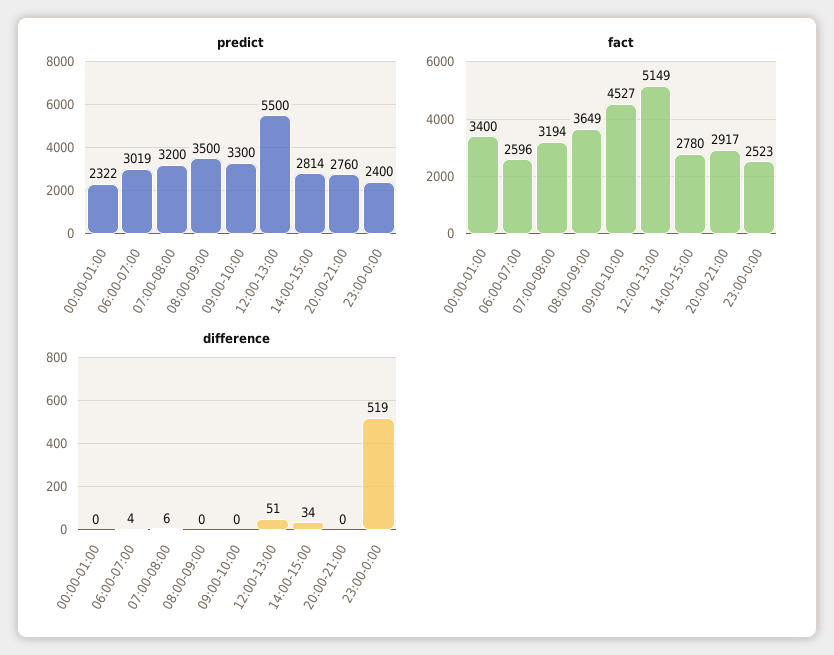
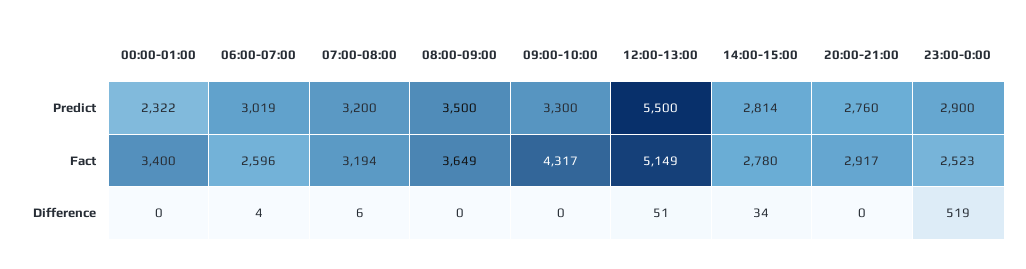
  {
    "predict": {
      "00:00-01:00": 2322,
      "06:00-07:00": 3019,
      "07:00-08:00": 3200,
      "08:00-09:00": 3500,
      "09:00-10:00": 3300,
      "12:00-13:00": 5500,
      "14:00-15:00": 2814,
      "20:00-21:00": 2760,
-     "23:00-0:00": 2400
+     "23:00-0:00": 2900
    },
    "fact": {
      "00:00-01:00": 3400,
      "06:00-07:00": 2596,
      "07:00-08:00": 3194,
      "08:00-09:00": 3649,
-     "09:00-10:00": 4527,
+     "09:00-10:00": 4317,
      "12:00-13:00": 5149,
      "14:00-15:00": 2780,
      "20:00-21:00": 2917,
      "23:00-0:00": 2523
    },
    "difference": {
      "00:00-01:00": 0,
      "06:00-07:00": 4,
      "07:00-08:00": 6,
      "08:00-09:00": 0,
      "09:00-10:00": 0,
      "12:00-13:00": 51,
      "14:00-15:00": 34,
      "20:00-21:00": 0,
      "23:00-0:00": 519
    }
  }

